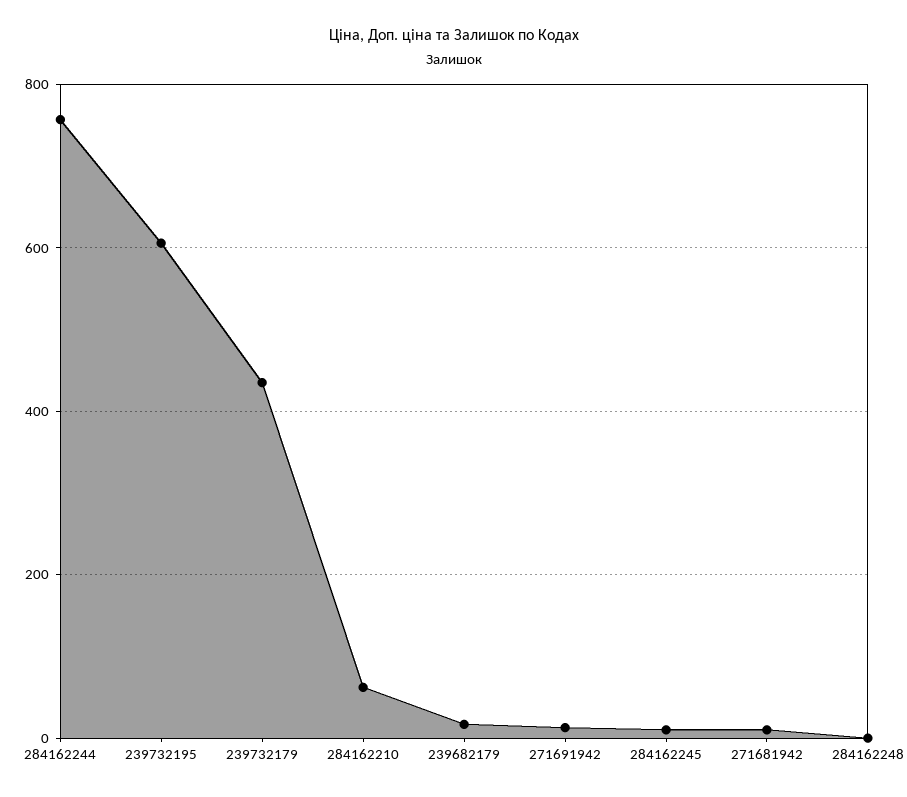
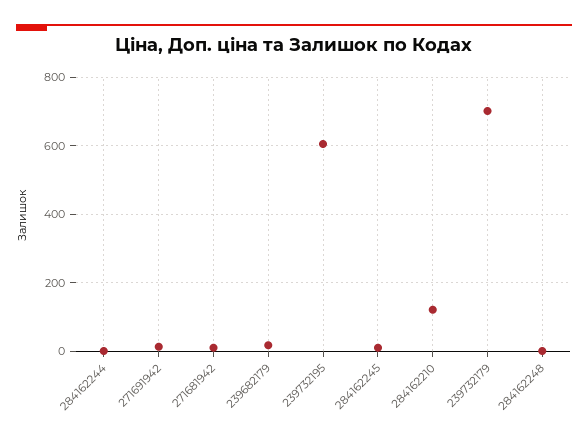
  {
-   "284162244": 760,
+   "284162244": 0,
    "239732195": 600,
-   "239732179": 440,
+   "239732179": 700,
-   "284162210": 60,
+   "284162210": 120,
    "239682179": 20,
    "271691942": 20,
    "284162245": 20,
    "271681942": 20,
    "284162248": 0
  }

